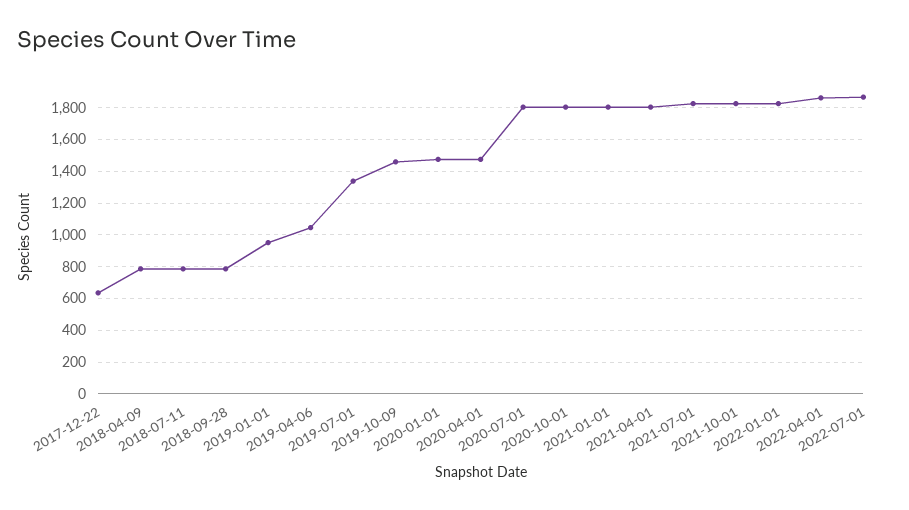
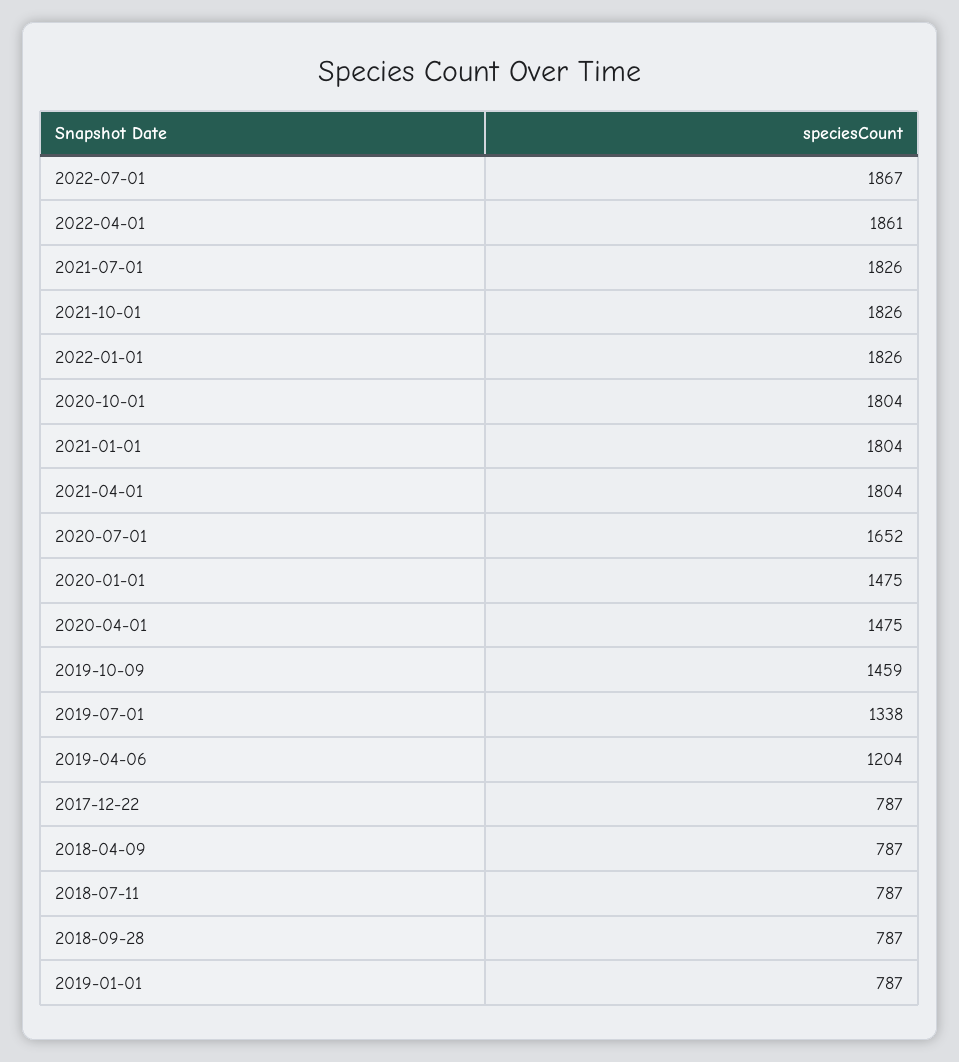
  {
-   "2017-12-22": 650,
+   "2017-12-22": 787,
    "2018-04-09": 787,
    "2018-07-11": 787,
    "2018-09-28": 787,
-   "2019-01-01": 950,
+   "2019-01-01": 787,
-   "2019-04-06": 1050,
+   "2019-04-06": 1204,
    "2019-07-01": 1338,
    "2019-10-09": 1459,
    "2020-01-01": 1475,
    "2020-04-01": 1475,
-   "2020-07-01": 1800,
+   "2020-07-01": 1652,
    "2020-10-01": 1804,
    "2021-01-01": 1804,
    "2021-04-01": 1804,
    "2021-07-01": 1826,
    "2021-10-01": 1826,
    "2022-01-01": 1826,
    "2022-04-01": 1861,
    "2022-07-01": 1867
  }

